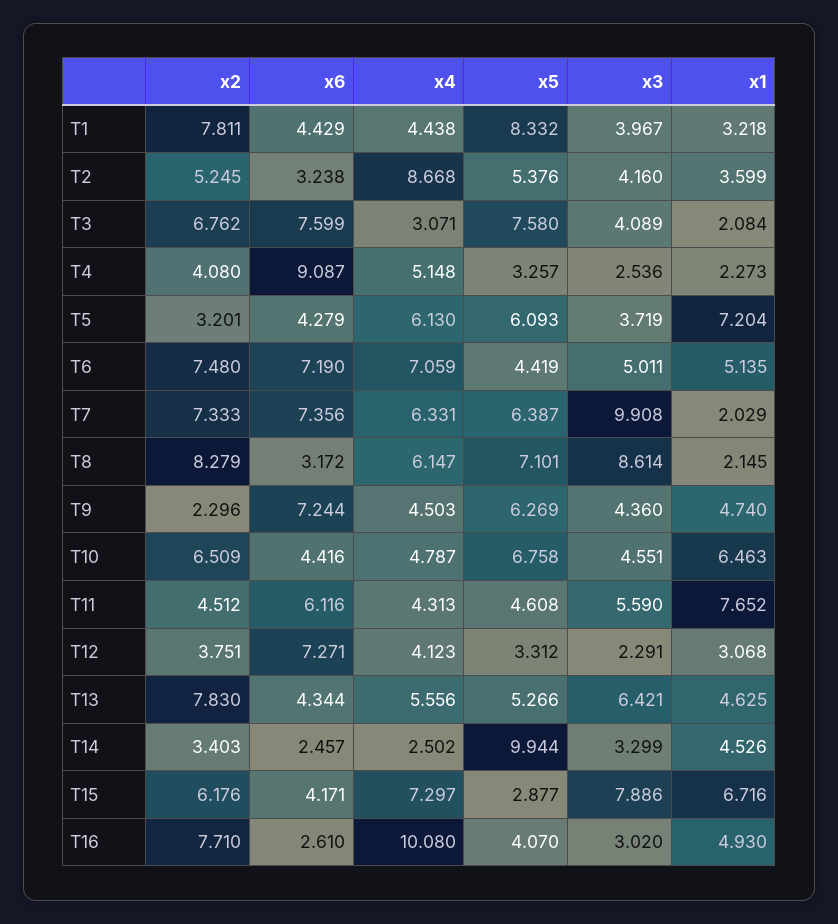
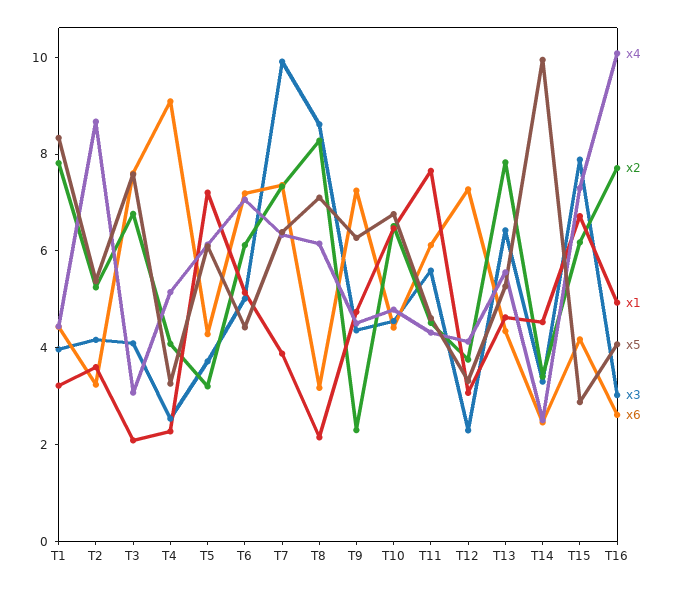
  {
    "x2": {
      "T1": 7.811,
      "T2": 5.245,
      "T3": 6.762,
      "T4": 4.08,
      "T5": 3.201,
-     "T6": 7.48,
+     "T6": 6,
      "T7": 7.333,
      "T8": 8.279,
      "T9": 2.296,
      "T10": 6.509,
      "T11": 4.512,
      "T12": 3.751,
      "T13": 7.83,
      "T14": 3.403,
      "T15": 6.176,
      "T16": 7.71
    },
    "x6": {
      "T1": 4.429,
      "T2": 3.238,
      "T3": 7.599,
      "T4": 9.087,
      "T5": 4.279,
      "T6": 7.19,
      "T7": 7.356,
      "T8": 3.172,
      "T9": 7.244,
      "T10": 4.416,
      "T11": 6.116,
      "T12": 7.271,
      "T13": 4.344,
      "T14": 2.457,
      "T15": 4.171,
      "T16": 2.61
    },
    "x4": {
      "T1": 4.438,
      "T2": 8.668,
      "T3": 3.071,
      "T4": 5.148,
      "T5": 6.13,
      "T6": 7.059,
      "T7": 6.331,
      "T8": 6.147,
      "T9": 4.503,
      "T10": 4.787,
      "T11": 4.313,
      "T12": 4.123,
      "T13": 5.556,
      "T14": 2.502,
      "T15": 7.297,
      "T16": 10.08
    },
    "x5": {
      "T1": 8.332,
      "T2": 5.376,
      "T3": 7.58,
      "T4": 3.257,
      "T5": 6.093,
      "T6": 4.419,
      "T7": 6.387,
      "T8": 7.101,
      "T9": 6.269,
      "T10": 6.758,
      "T11": 4.608,
      "T12": 3.312,
      "T13": 5.266,
      "T14": 9.944,
      "T15": 2.877,
      "T16": 4.07
    },
    "x3": {
      "T1": 3.967,
      "T2": 4.16,
      "T3": 4.089,
      "T4": 2.536,
      "T5": 3.719,
      "T6": 5.011,
      "T7": 9.908,
      "T8": 8.614,
      "T9": 4.36,
      "T10": 4.551,
      "T11": 5.59,
      "T12": 2.291,
      "T13": 6.421,
      "T14": 3.299,
      "T15": 7.886,
      "T16": 3.02
    },
    "x1": {
      "T1": 3.218,
      "T2": 3.599,
      "T3": 2.084,
      "T4": 2.273,
      "T5": 7.204,
      "T6": 5.135,
-     "T7": 2.029,
+     "T7": 4,
      "T8": 2.145,
      "T9": 4.74,
      "T10": 6.463,
      "T11": 7.652,
      "T12": 3.068,
      "T13": 4.625,
      "T14": 4.526,
      "T15": 6.716,
      "T16": 4.93
    }
  }

